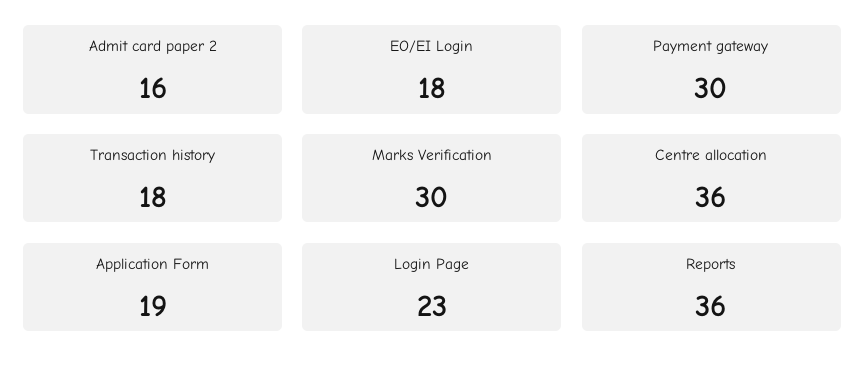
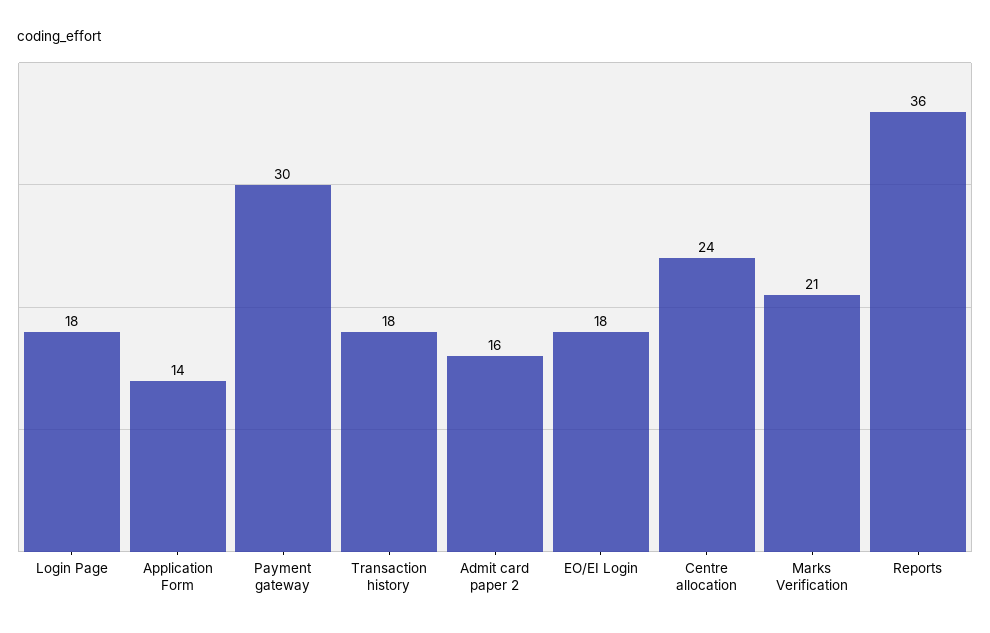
  {
    "Admit card paper 2": 16,
    "EO/EI Login": 18,
    "Payment gateway": 30,
    "Transaction history": 18,
-   "Marks Verification": 30,
+   "Marks Verification": 21,
-   "Centre allocation": 36,
+   "Centre allocation": 24,
-   "Application Form": 19,
+   "Application Form": 14,
-   "Login Page": 23,
+   "Login Page": 18,
    "Reports": 36
  }

